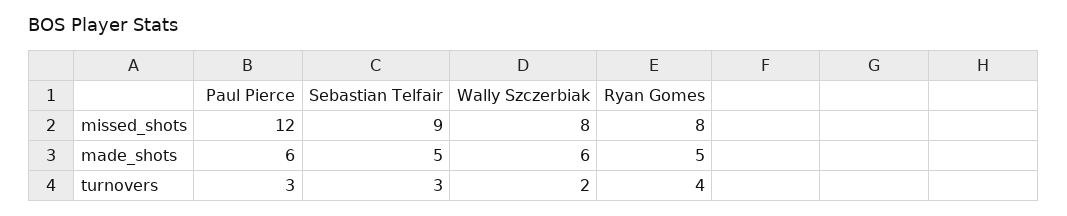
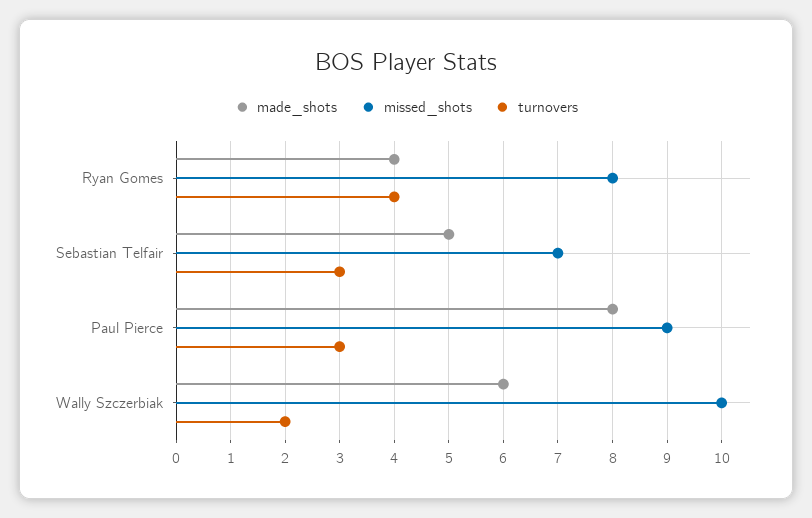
  {
    "missed_shots": {
-     "Paul Pierce": 12,
+     "Paul Pierce": 9,
-     "Sebastian Telfair": 9,
+     "Sebastian Telfair": 7,
-     "Wally Szczerbiak": 8,
+     "Wally Szczerbiak": 10,
      "Ryan Gomes": 8
    },
    "made_shots": {
-     "Paul Pierce": 6,
+     "Paul Pierce": 8,
      "Sebastian Telfair": 5,
      "Wally Szczerbiak": 6,
-     "Ryan Gomes": 5
+     "Ryan Gomes": 4
    },
    "turnovers": {
      "Paul Pierce": 3,
      "Sebastian Telfair": 3,
      "Wally Szczerbiak": 2,
      "Ryan Gomes": 4
    }
  }

